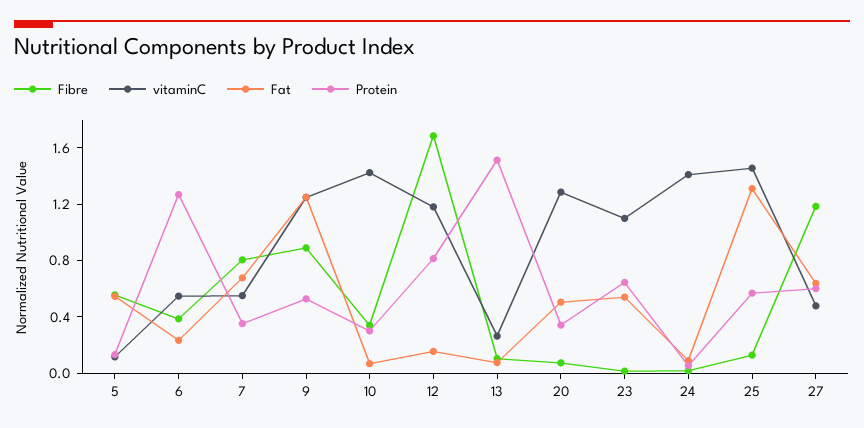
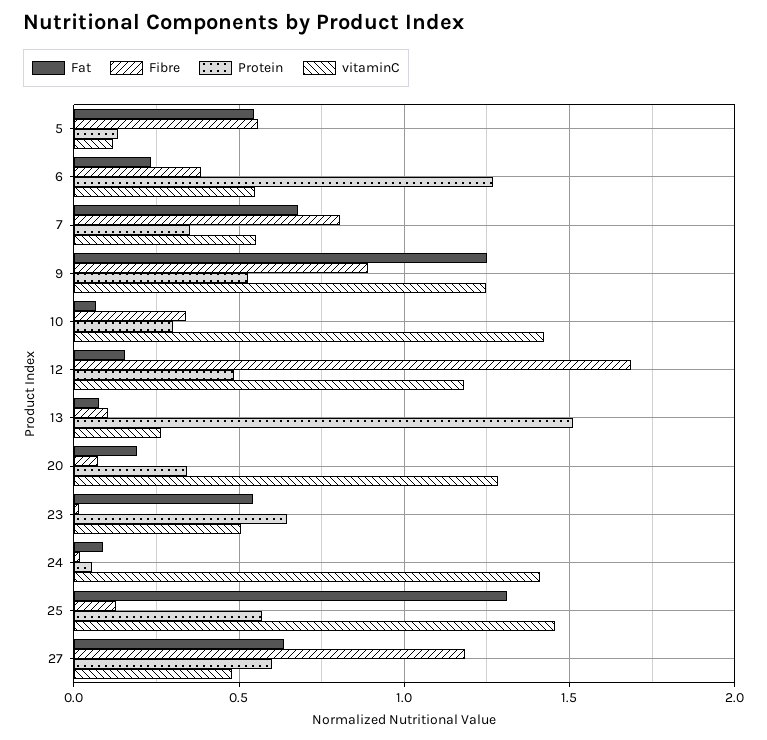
  {
    "Fibre": {
      "5": 0.55,
      "6": 0.4,
      "7": 0.8,
      "9": 0.9,
      "10": 0.35,
      "12": 1.7,
      "13": 0.1,
      "20": 0.05,
      "23": 0,
      "24": 0,
      "25": 0.15,
      "27": 1.2
    },
    "vitaminC": {
      "5": 0.1,
      "6": 0.55,
      "7": 0.55,
      "9": 1.25,
      "10": 1.4,
      "12": 1.2,
      "13": 0.25,
      "20": 1.3,
-     "23": 1.1,
+     "23": 0.5,
      "24": 1.4,
      "25": 1.45,
      "27": 0.5
    },
    "Fat": {
      "5": 0.55,
      "6": 0.25,
      "7": 0.7,
      "9": 1.25,
      "10": 0.05,
      "12": 0.15,
      "13": 0.1,
-     "20": 0.5,
+     "20": 0.2,
      "23": 0.55,
      "24": 0.1,
      "25": 1.3,
      "27": 0.65
    },
    "Protein": {
      "5": 0.15,
      "6": 1.25,
      "7": 0.35,
      "9": 0.55,
      "10": 0.3,
-     "12": 0.8,
+     "12": 0.5,
      "13": 1.5,
      "20": 0.35,
      "23": 0.65,
      "24": 0.05,
      "25": 0.55,
      "27": 0.6
    }
  }

